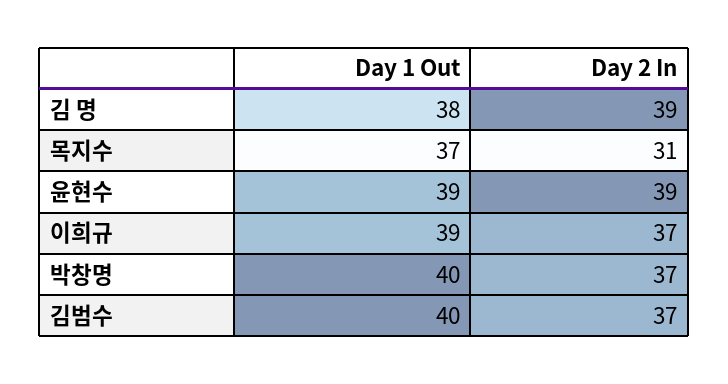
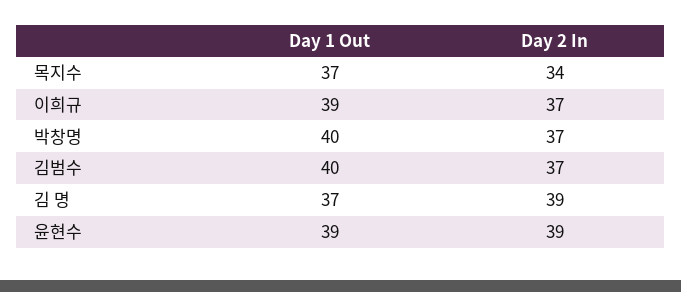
  {
    "Day 1 Out": {
-     "김 명": 38,
+     "김 명": 37,
      "목지수": 37,
      "윤현수": 39,
      "이희규": 39,
      "박창명": 40,
      "김범수": 40
    },
    "Day 2 In": {
      "김 명": 39,
-     "목지수": 31,
+     "목지수": 34,
      "윤현수": 39,
      "이희규": 37,
      "박창명": 37,
      "김범수": 37
    }
  }

